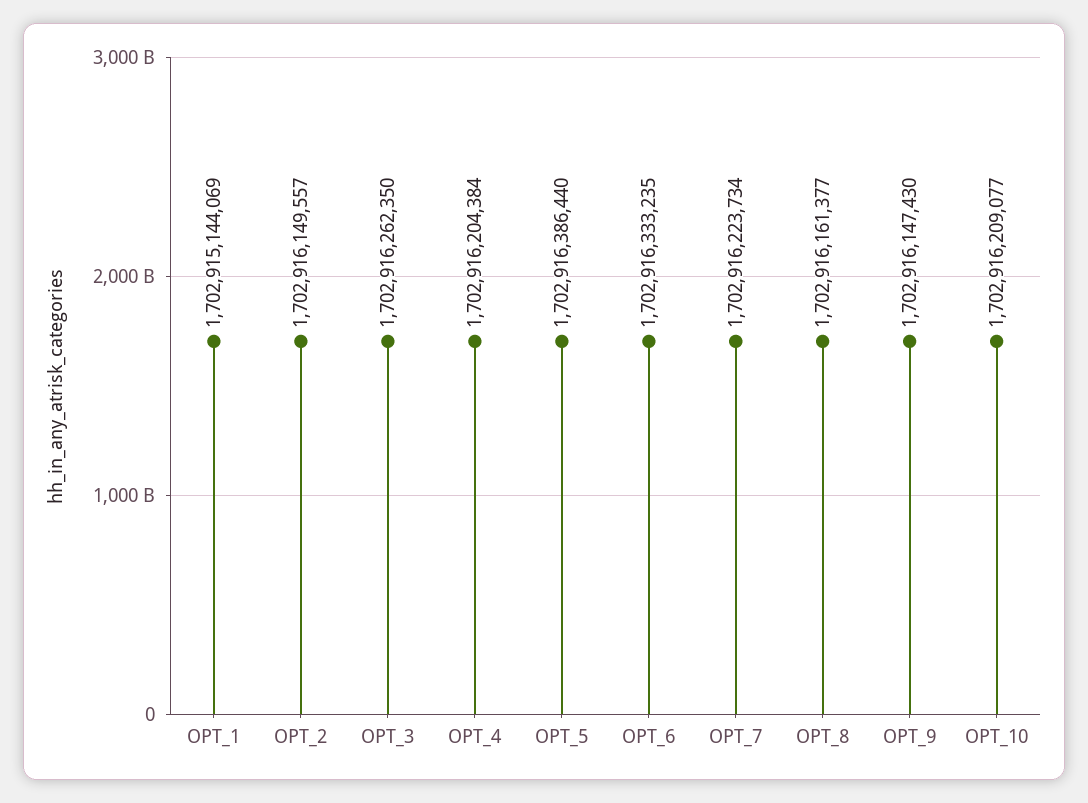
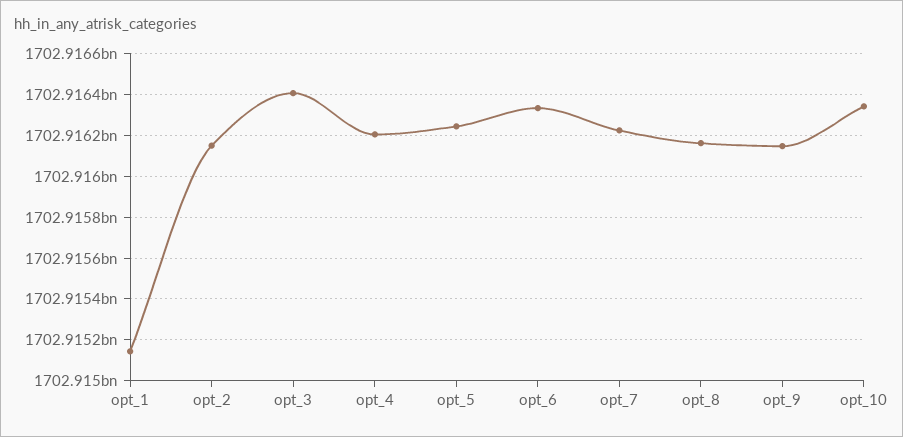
  {
    "OPT_1": 1702915144069,
    "OPT_2": 1702916149557,
-   "OPT_3": 1702916262350,
+   "OPT_3": 1702916400000,
    "OPT_4": 1702916204384,
-   "OPT_5": 1702916386440,
+   "OPT_5": 1702916250000,
    "OPT_6": 1702916333235,
    "OPT_7": 1702916223734,
    "OPT_8": 1702916161377,
    "OPT_9": 1702916147430,
-   "OPT_10": 1702916209077
+   "OPT_10": 1702916350000
  }

